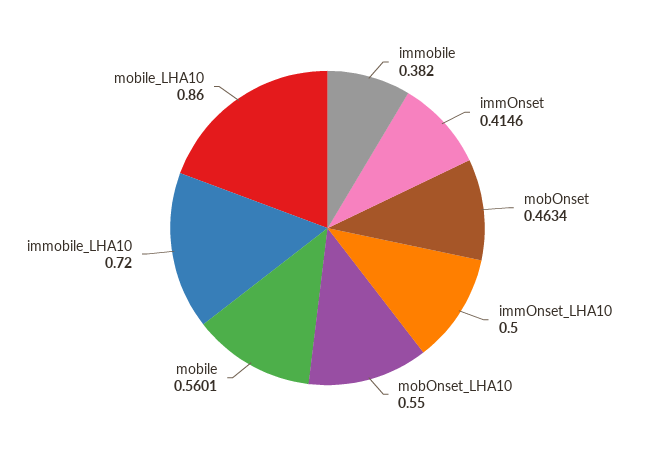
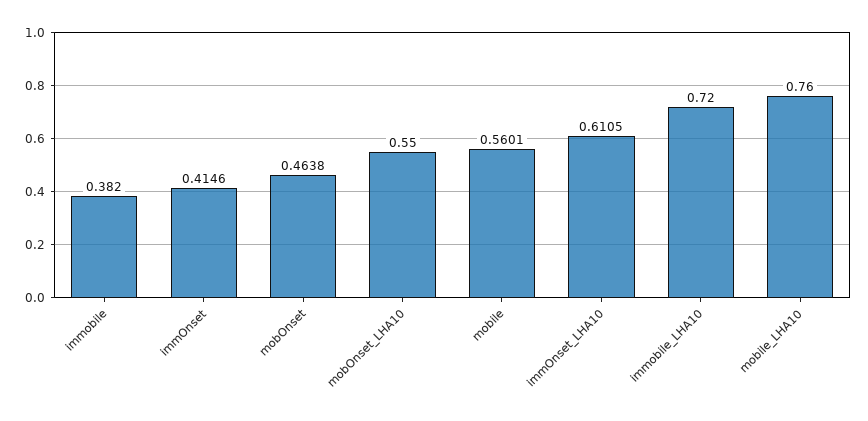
  {
    "immobile": 0.382,
    "immOnset": 0.4146,
-   "mobOnset": 0.4634,
+   "mobOnset": 0.4638,
-   "immOnset_LHA10": 0.5,
+   "immOnset_LHA10": 0.6105,
    "mobOnset_LHA10": 0.55,
    "mobile": 0.5601,
    "immobile_LHA10": 0.72,
-   "mobile_LHA10": 0.86
+   "mobile_LHA10": 0.76
  }

